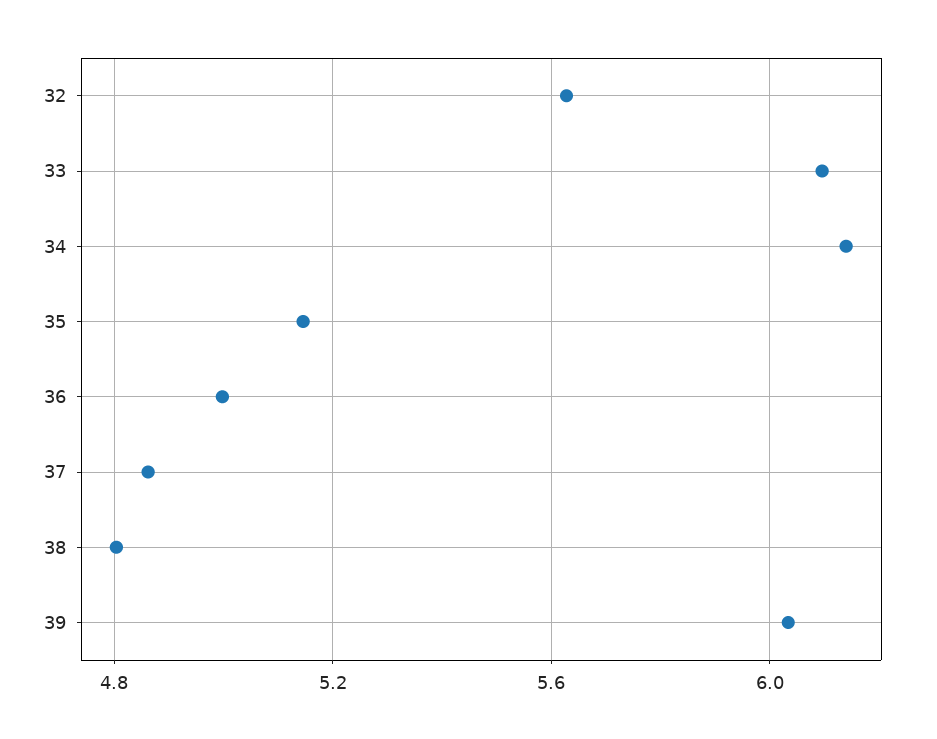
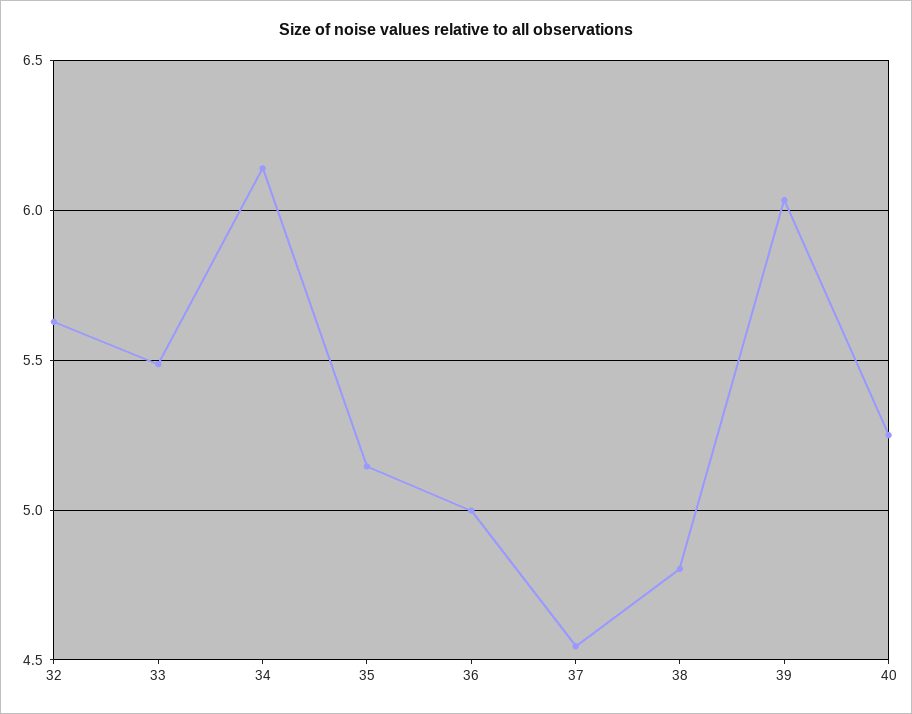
  {
    "32": 5.65,
-   "33": 6.1,
+   "33": 5.5,
    "34": 6.15,
    "35": 5.15,
    "36": 5,
-   "37": 4.85,
+   "37": 4.55,
    "38": 4.8,
-   "39": 6.05
+   "39": 6.05,
+   "40": 5.25
  }

